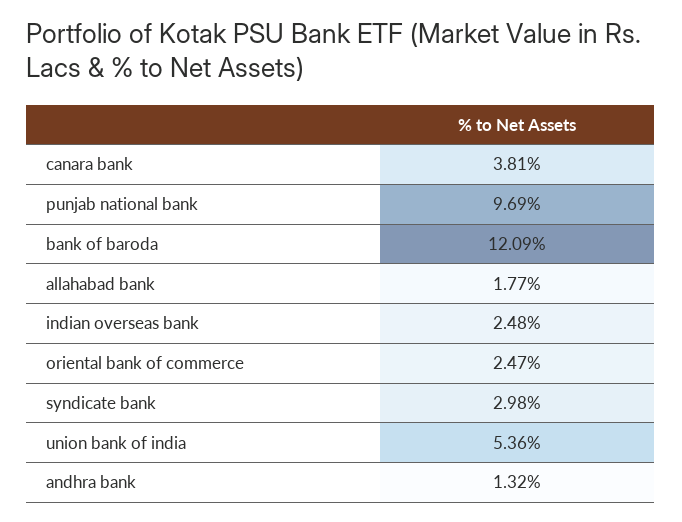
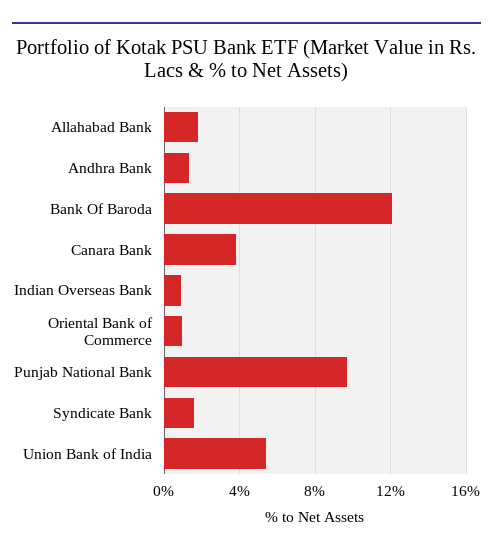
  {
    "canara bank": 3.81,
    "punjab national bank": 9.69,
    "bank of baroda": 12.09,
    "allahabad bank": 1.77,
-   "indian overseas bank": 2.48,
+   "indian overseas bank": 1,
-   "oriental bank of commerce": 2.47,
+   "oriental bank of commerce": 1,
-   "syndicate bank": 2.98,
+   "syndicate bank": 1.5,
    "union bank of india": 5.36,
    "andhra bank": 1.32
  }

